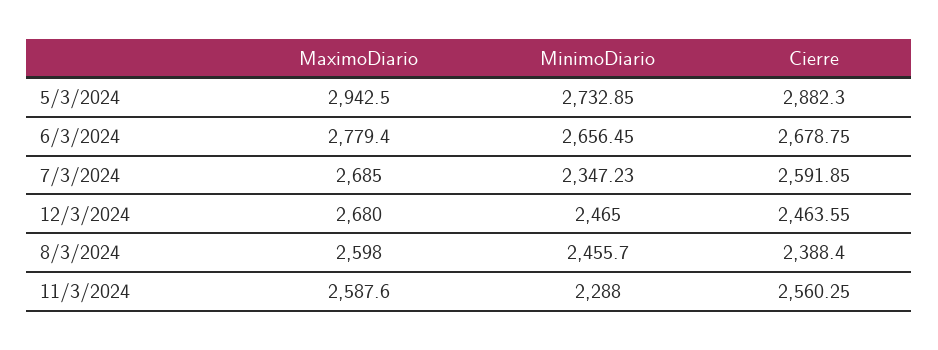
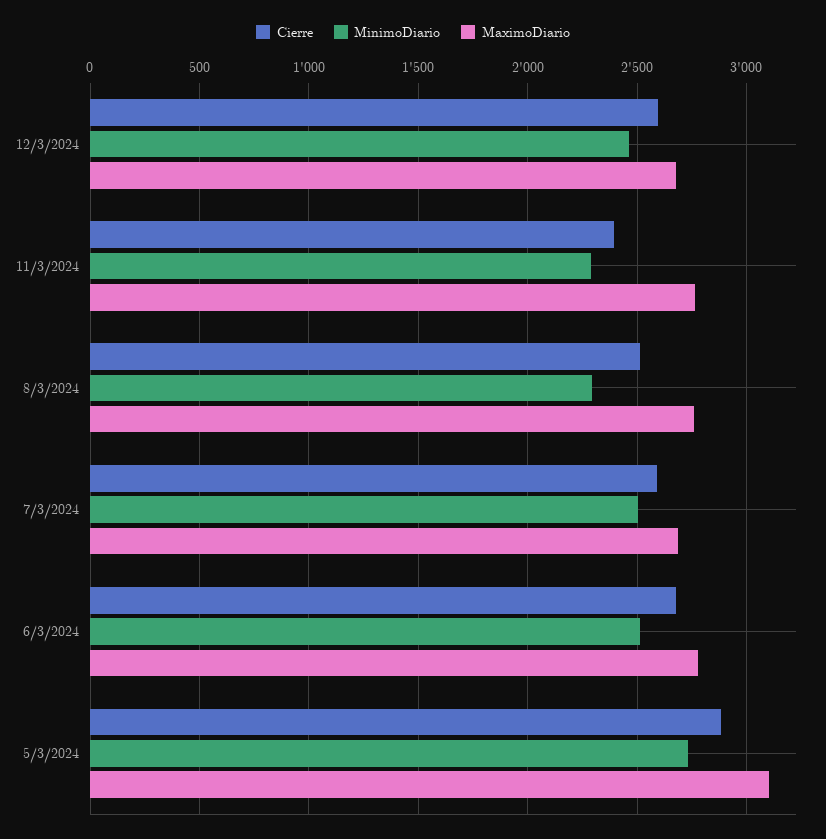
  {
    "MaximoDiario": {
-     "5/3/2024": 2942.5,
+     "5/3/2024": 3100,
      "6/3/2024": 2779.4,
      "7/3/2024": 2685,
      "12/3/2024": 2680,
-     "8/3/2024": 2598,
+     "8/3/2024": 2750,
-     "11/3/2024": 2587.6
+     "11/3/2024": 2750
    },
    "MinimoDiario": {
      "5/3/2024": 2732.85,
-     "6/3/2024": 2656.45,
+     "6/3/2024": 2500,
-     "7/3/2024": 2347.23,
+     "7/3/2024": 2500,
      "12/3/2024": 2465,
-     "8/3/2024": 2455.7,
+     "8/3/2024": 2300,
      "11/3/2024": 2288
    },
    "Cierre": {
      "5/3/2024": 2882.3,
      "6/3/2024": 2678.75,
      "7/3/2024": 2591.85,
-     "12/3/2024": 2463.55,
+     "12/3/2024": 2600,
-     "8/3/2024": 2388.4,
+     "8/3/2024": 2500,
-     "11/3/2024": 2560.25
+     "11/3/2024": 2400
    }
  }

